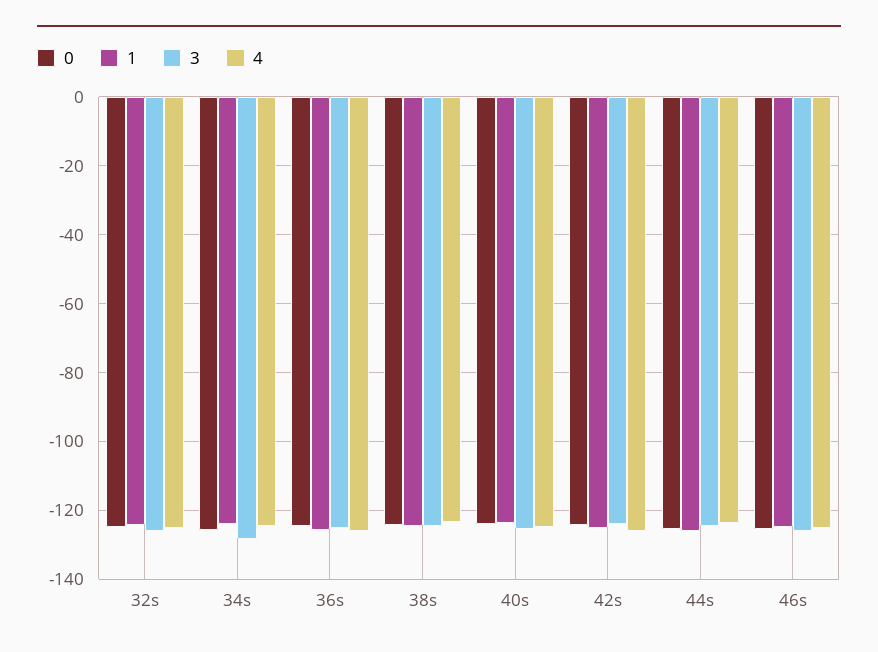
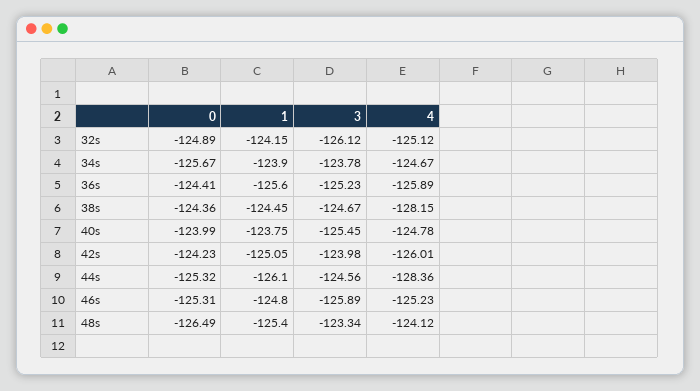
  {
    "0": {
      "32s": -124.89,
      "34s": -125.67,
      "36s": -124.41,
      "38s": -124.36,
      "40s": -123.99,
      "42s": -124.23,
      "44s": -125.32,
-     "46s": -125.31
+     "46s": -125.31,
+     "48s": -126.49
    },
    "1": {
      "32s": -124.15,
      "34s": -123.9,
      "36s": -125.6,
      "38s": -124.45,
      "40s": -123.75,
      "42s": -125.05,
      "44s": -126.1,
-     "46s": -124.8
+     "46s": -124.8,
+     "48s": -125.4
    },
    "3": {
      "32s": -126.12,
-     "34s": -128,
+     "34s": -123.78,
      "36s": -125.23,
      "38s": -124.67,
      "40s": -125.45,
      "42s": -123.98,
      "44s": -124.56,
-     "46s": -125.89
+     "46s": -125.89,
+     "48s": -123.34
    },
    "4": {
      "32s": -125.12,
      "34s": -124.67,
      "36s": -125.89,
-     "38s": -124,
+     "38s": -128.15,
      "40s": -124.78,
      "42s": -126.01,
-     "44s": -124,
+     "44s": -128.36,
-     "46s": -125.23
+     "46s": -125.23,
+     "48s": -124.12
    }
  }

